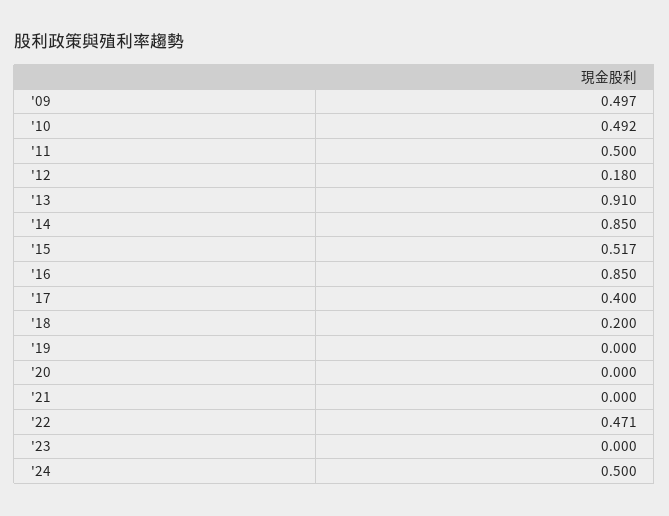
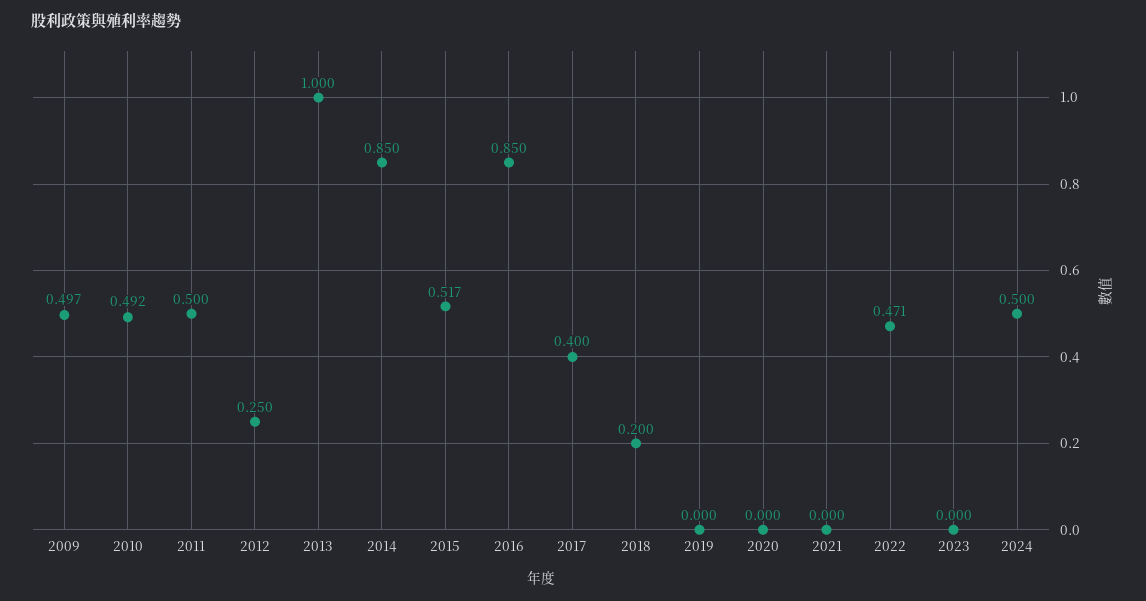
  {
    "'09": 0.497,
    "'10": 0.492,
    "'11": 0.5,
-   "'12": 0.18,
+   "'12": 0.25,
-   "'13": 0.91,
+   "'13": 1,
    "'14": 0.85,
    "'15": 0.517,
    "'16": 0.85,
    "'17": 0.4,
    "'18": 0.2,
    "'19": 0,
    "'20": 0,
    "'21": 0,
    "'22": 0.471,
    "'23": 0,
    "'24": 0.5
  }

